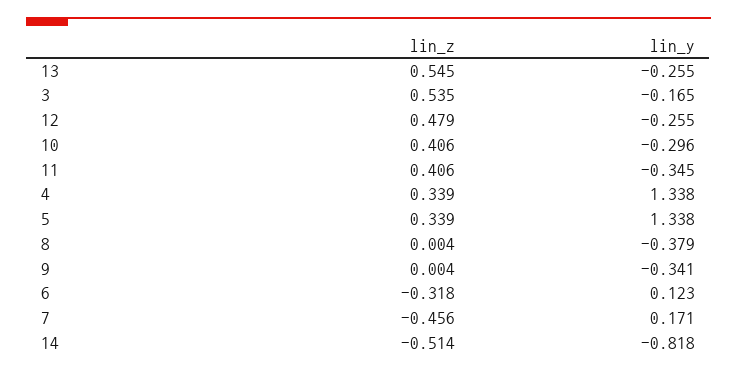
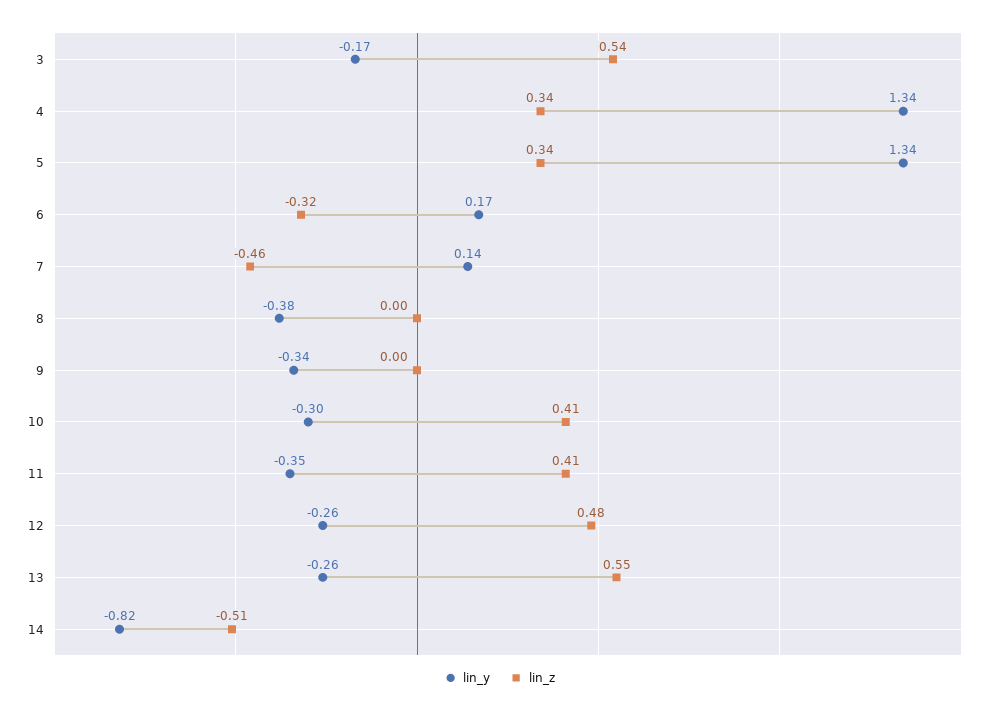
  {
    "lin_z": {
      "13": 0.545,
      "3": 0.535,
      "12": 0.479,
      "10": 0.406,
      "11": 0.406,
      "4": 0.339,
      "5": 0.339,
      "8": 0.004,
      "9": 0.004,
      "6": -0.318,
      "7": -0.456,
      "14": -0.514
    },
    "lin_y": {
      "13": -0.255,
      "3": -0.165,
      "12": -0.255,
      "10": -0.296,
      "11": -0.345,
      "4": 1.338,
      "5": 1.338,
      "8": -0.379,
      "9": -0.341,
-     "6": 0.123,
+     "6": 0.17,
-     "7": 0.171,
+     "7": 0.14,
      "14": -0.818
    }
  }

